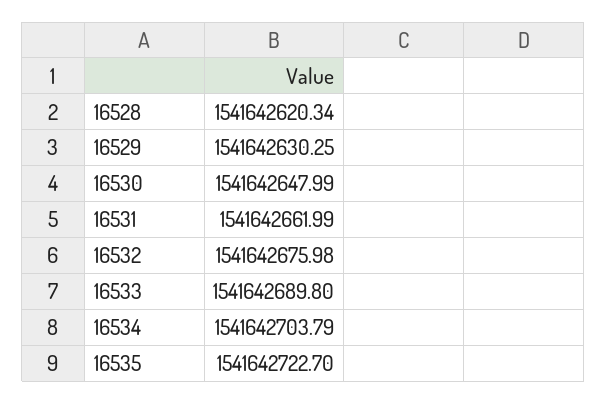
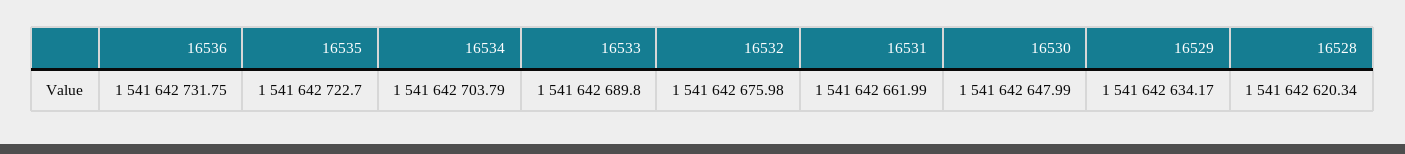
  {
    "16528": 1541642620.34,
-   "16529": 1541642630.25,
+   "16529": 1541642634.17,
    "16530": 1541642647.99,
    "16531": 1541642661.99,
    "16532": 1541642675.98,
    "16533": 1541642689.8,
    "16534": 1541642703.79,
-   "16535": 1541642722.7
+   "16535": 1541642722.7,
+   "16536": 1541642731.75
  }

